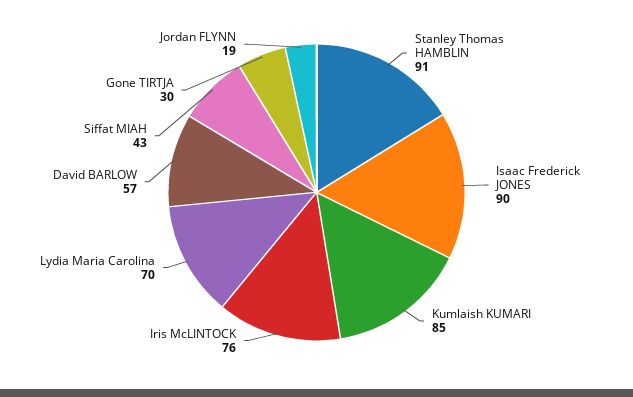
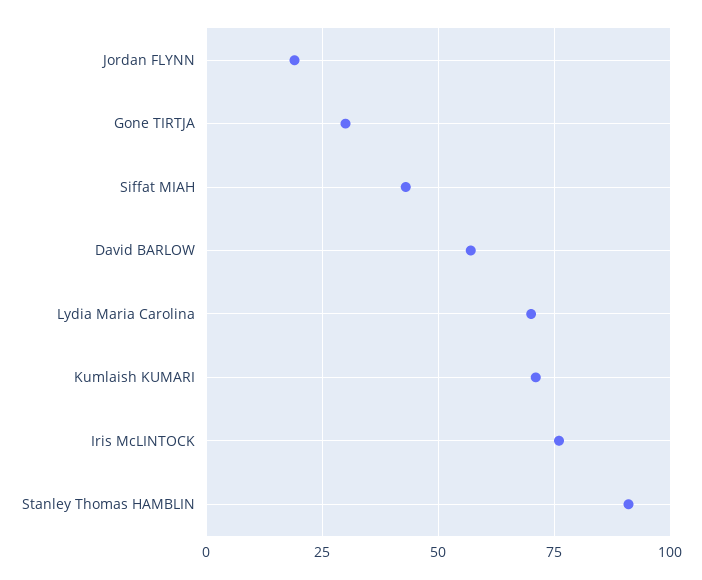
  {
    "Stanley Thomas HAMBLIN": 91,
-   "Isaac Frederick JONES": 90,
-   "Kumlaish KUMARI": 85,
+   "Kumlaish KUMARI": 70,
    "Iris McLINTOCK": 76,
    "Lydia Maria Carolina": 70,
    "David BARLOW": 57,
    "Siffat MIAH": 43,
    "Gone TIRTJA": 30,
    "Jordan FLYNN": 19
  }

